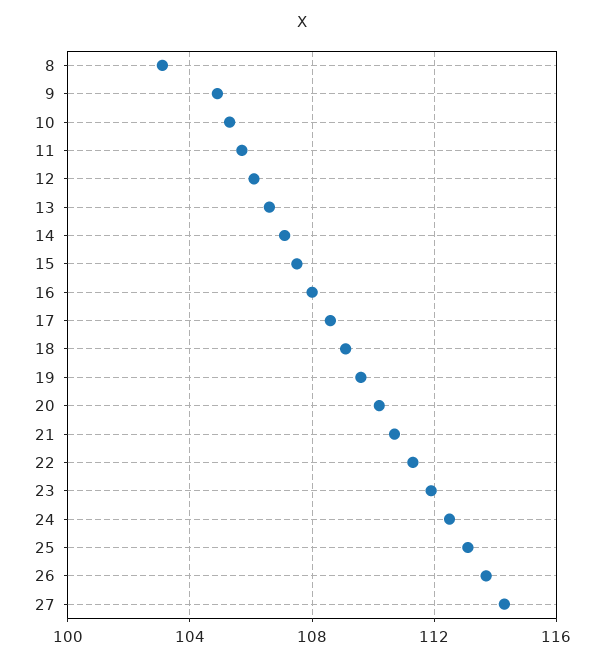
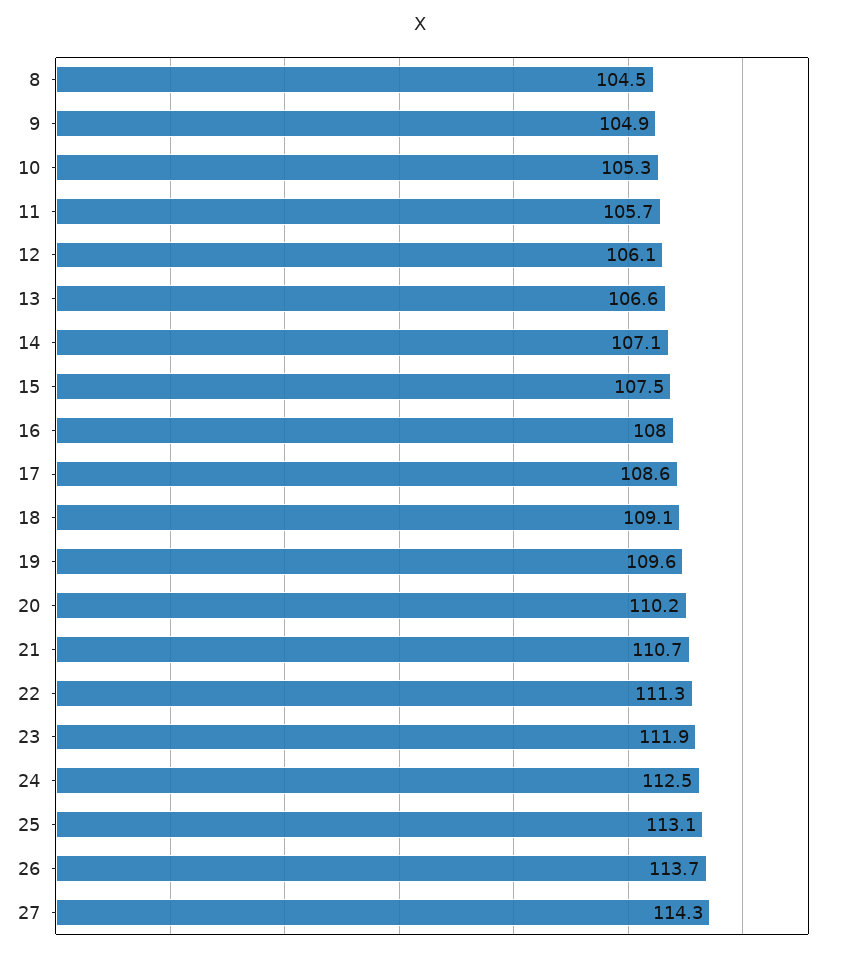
  {
-   "8": 103,
+   "8": 104.5,
    "9": 104.9,
    "10": 105.3,
    "11": 105.7,
    "12": 106.1,
    "13": 106.6,
    "14": 107.1,
    "15": 107.5,
    "16": 108,
    "17": 108.6,
    "18": 109.1,
    "19": 109.6,
    "20": 110.2,
    "21": 110.7,
    "22": 111.3,
    "23": 111.9,
    "24": 112.5,
    "25": 113.1,
    "26": 113.7,
    "27": 114.3
  }

